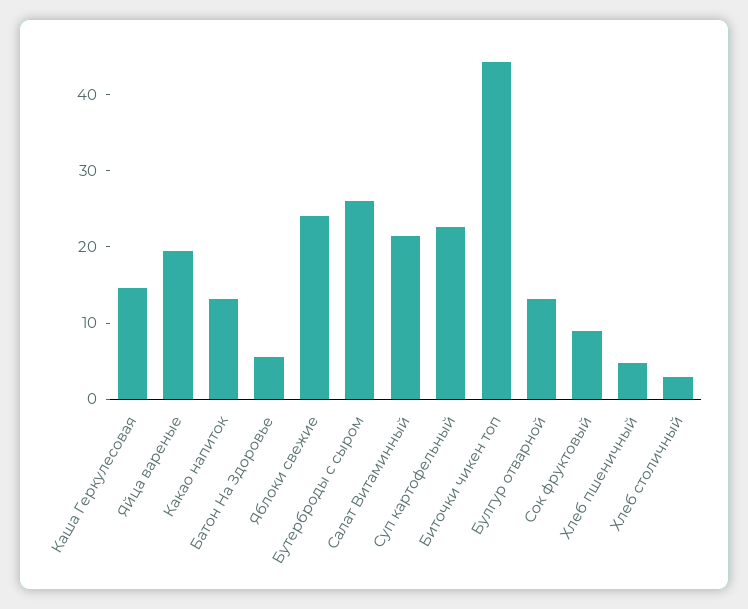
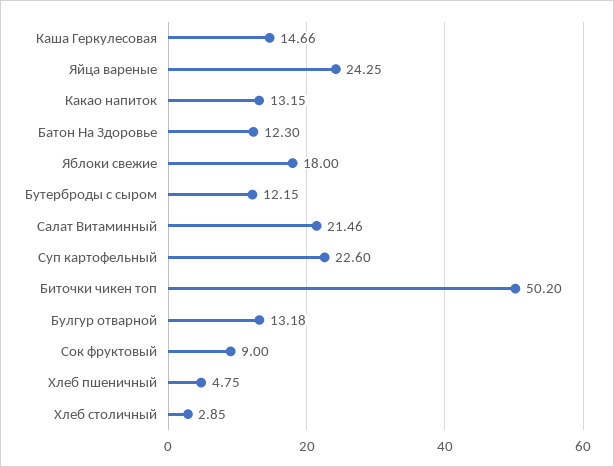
  {
    "Каша Геркулесовая": 14.66,
-   "Яйца вареные": 20,
+   "Яйца вареные": 24.25,
    "Какао напиток": 13.15,
-   "Батон На Здоровье": 6,
+   "Батон На Здоровье": 12.3,
-   "Яблоки свежие": 24,
+   "Яблоки свежие": 18,
-   "Бутерброды с сыром": 26,
+   "Бутерброды с сыром": 12.15,
    "Салат Витаминный": 21.46,
    "Суп картофельный": 22.6,
-   "Биточки чикен топ": 44,
+   "Биточки чикен топ": 50.2,
    "Булгур отварной": 13.18,
    "Сок фруктовый": 9,
    "Хлеб пшеничный": 4.75,
    "Хлеб столичный": 2.85
  }

